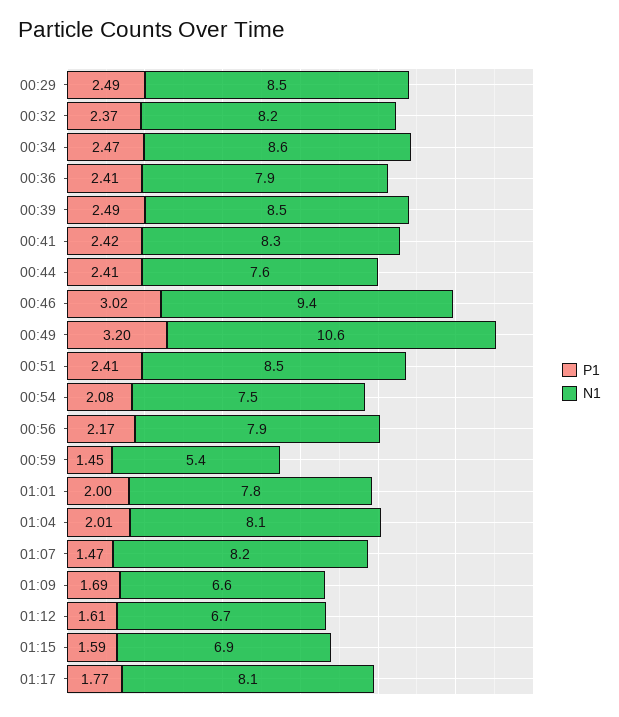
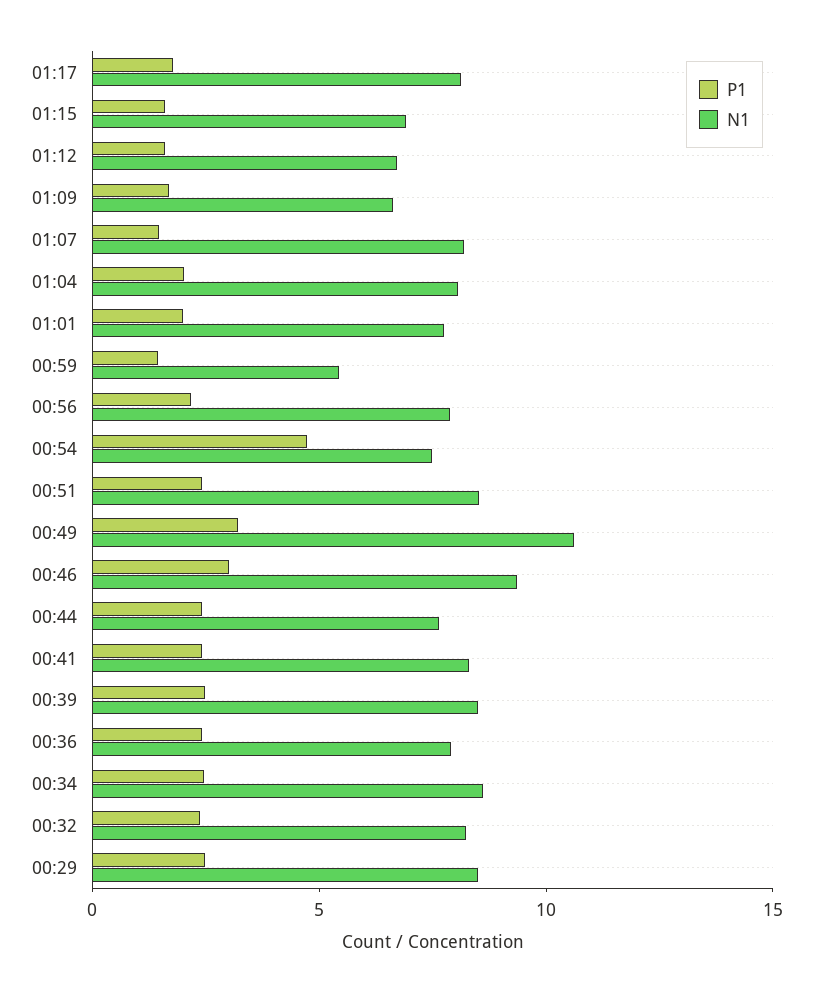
  {
    "P1": {
      "00:29": 2.49,
      "00:32": 2.37,
      "00:34": 2.47,
      "00:36": 2.41,
      "00:39": 2.49,
      "00:41": 2.42,
      "00:44": 2.41,
      "00:46": 3.02,
      "00:49": 3.2,
      "00:51": 2.41,
-     "00:54": 2.08,
+     "00:54": 5,
      "00:56": 2.17,
      "00:59": 1.45,
      "01:01": 2,
      "01:04": 2.01,
      "01:07": 1.47,
      "01:09": 1.69,
      "01:12": 1.61,
      "01:15": 1.59,
      "01:17": 1.77
    },
    "N1": {
      "00:29": 8.5,
      "00:32": 8.2,
      "00:34": 8.6,
      "00:36": 7.9,
      "00:39": 8.5,
      "00:41": 8.3,
      "00:44": 7.6,
      "00:46": 9.4,
      "00:49": 10.6,
      "00:51": 8.5,
      "00:54": 7.5,
      "00:56": 7.9,
      "00:59": 5.4,
      "01:01": 7.8,
      "01:04": 8.1,
      "01:07": 8.2,
      "01:09": 6.6,
      "01:12": 6.7,
      "01:15": 6.9,
      "01:17": 8.1
    }
  }

